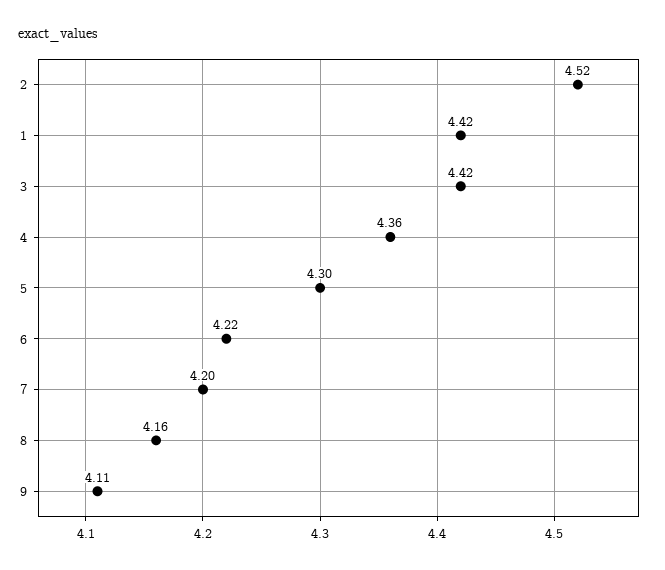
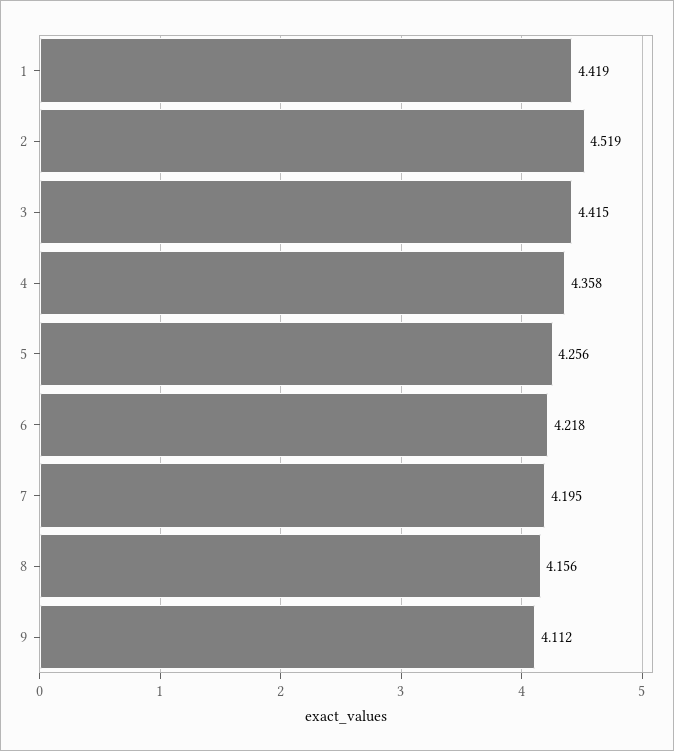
  {
    "2": 4.519,
    "1": 4.419,
    "3": 4.415,
    "4": 4.358,
-   "5": 4.3,
+   "5": 4.256,
    "6": 4.218,
    "7": 4.195,
    "8": 4.156,
    "9": 4.112
  }

